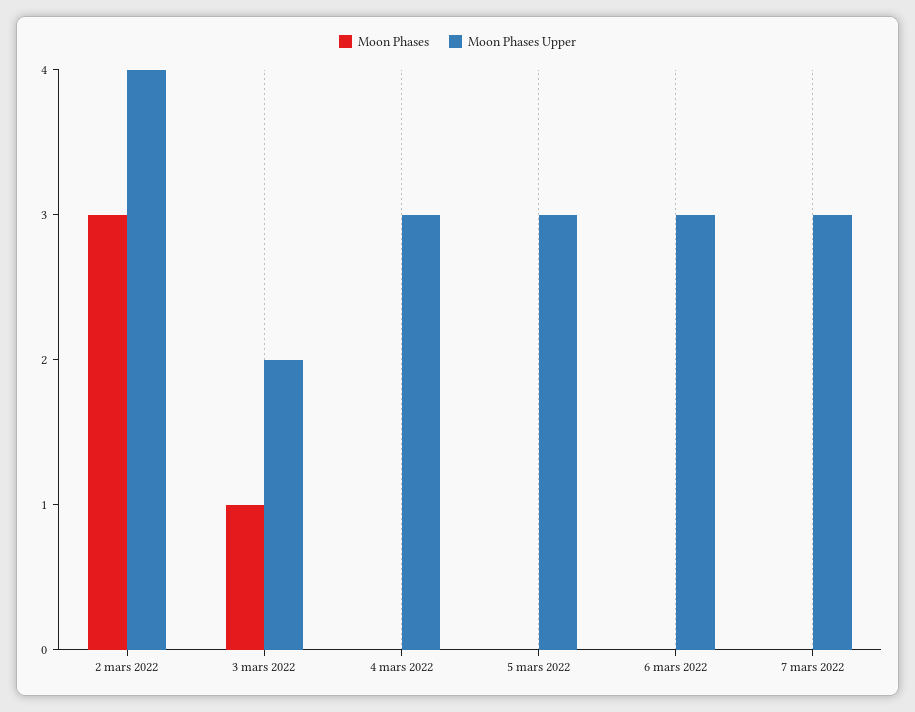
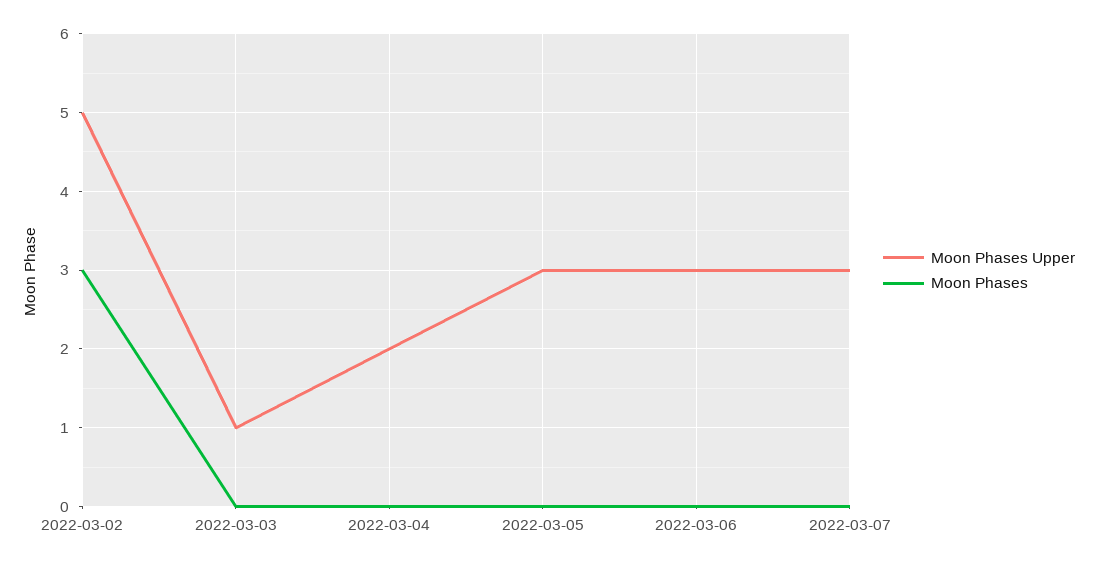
  {
    "Moon Phases": {
      "2 mars 2022": 3,
-     "3 mars 2022": 1,
+     "3 mars 2022": 0,
      "4 mars 2022": 0,
      "5 mars 2022": 0,
      "6 mars 2022": 0,
      "7 mars 2022": 0
    },
    "Moon Phases Upper": {
-     "2 mars 2022": 4,
+     "2 mars 2022": 5,
-     "3 mars 2022": 2,
+     "3 mars 2022": 1,
-     "4 mars 2022": 3,
+     "4 mars 2022": 2,
      "5 mars 2022": 3,
      "6 mars 2022": 3,
      "7 mars 2022": 3
    }
  }

